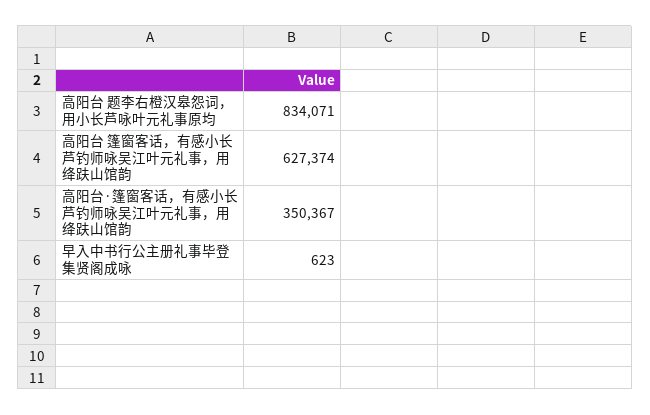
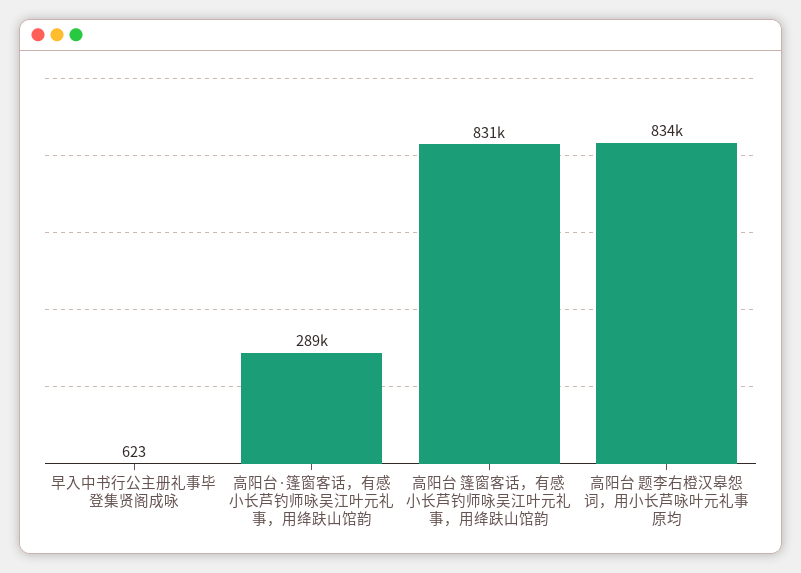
  {
    "高阳台 题李右橙汉皋怨词，用小长芦咏叶元礼事原均": 834071,
-   "高阳台 篷窗客话，有感小长芦钓师咏吴江叶元礼事，用绛趺山馆韵": 627374,
+   "高阳台 篷窗客话，有感小长芦钓师咏吴江叶元礼事，用绛趺山馆韵": 831000,
-   "高阳台·篷窗客话，有感小长芦钓师咏吴江叶元礼事，用绛趺山馆韵": 350367,
+   "高阳台·篷窗客话，有感小长芦钓师咏吴江叶元礼事，用绛趺山馆韵": 289000,
    "早入中书行公主册礼事毕登集贤阁成咏": 623
  }

